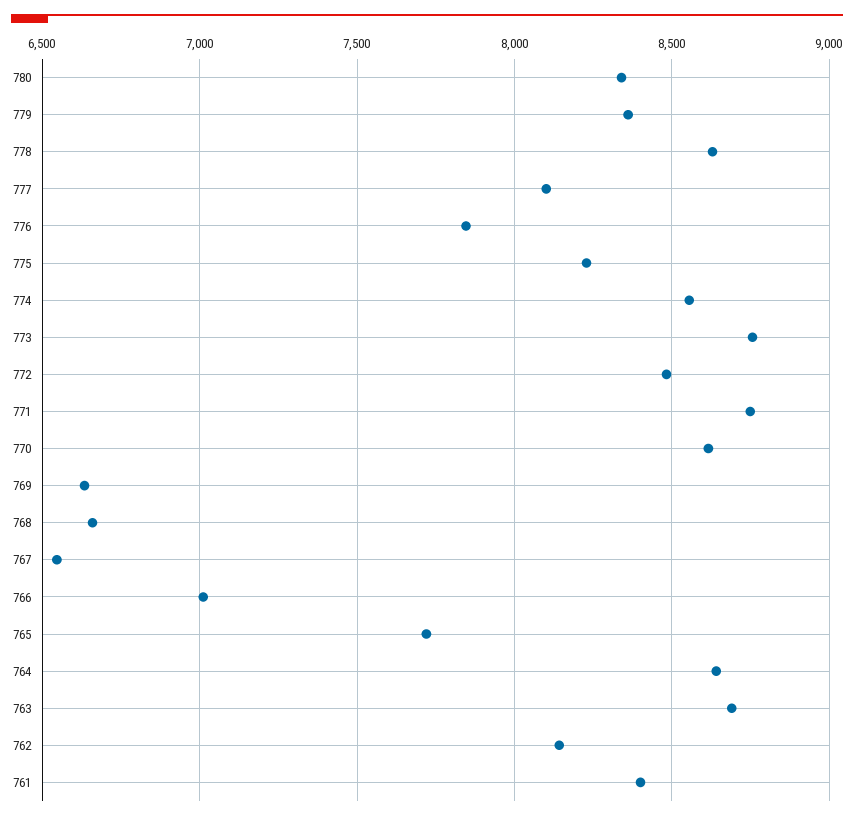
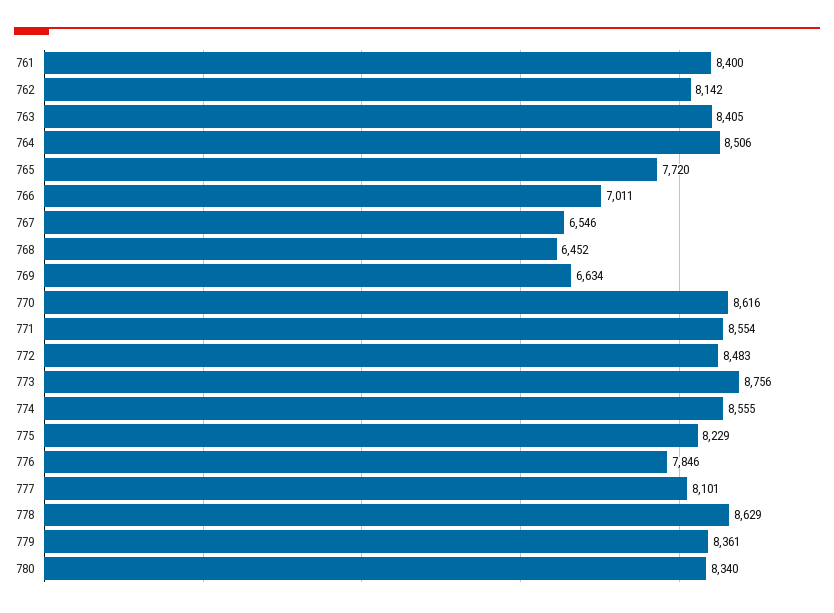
  {
    "780": 8340,
    "779": 8361,
    "778": 8629,
    "777": 8101,
    "776": 7846,
    "775": 8229,
    "774": 8555,
    "773": 8756,
    "772": 8483,
-   "771": 8750,
+   "771": 8554,
    "770": 8616,
    "769": 6634,
-   "768": 6650,
+   "768": 6452,
    "767": 6546,
    "766": 7011,
    "765": 7720,
-   "764": 8650,
+   "764": 8506,
-   "763": 8700,
+   "763": 8405,
    "762": 8142,
    "761": 8400
  }

